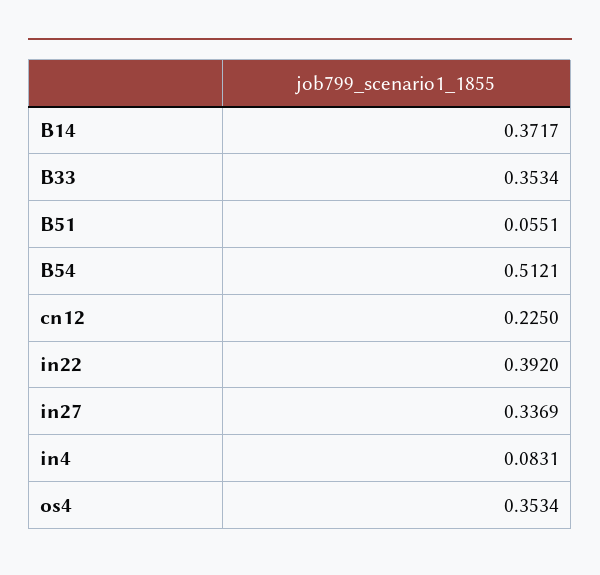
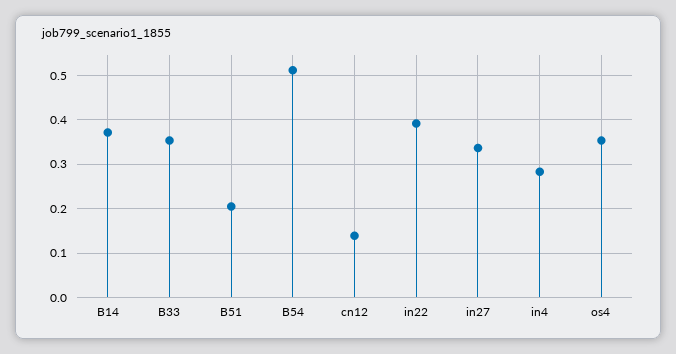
  {
    "B14": 0.3717,
    "B33": 0.3534,
-   "B51": 0.0551,
+   "B51": 0.2,
    "B54": 0.5121,
-   "cn12": 0.225,
+   "cn12": 0.14,
    "in22": 0.392,
    "in27": 0.3369,
-   "in4": 0.0831,
+   "in4": 0.28,
    "os4": 0.3534
  }

